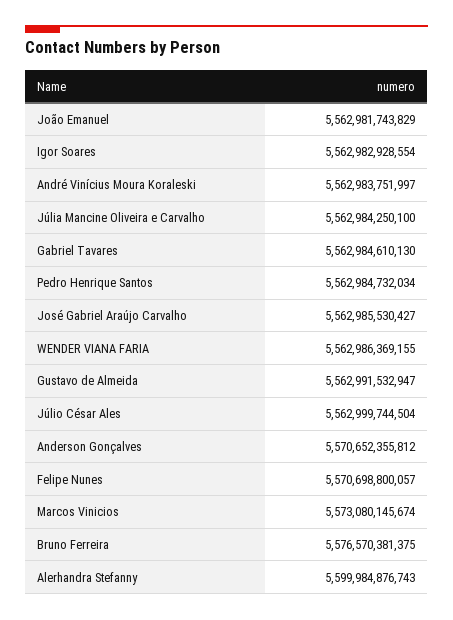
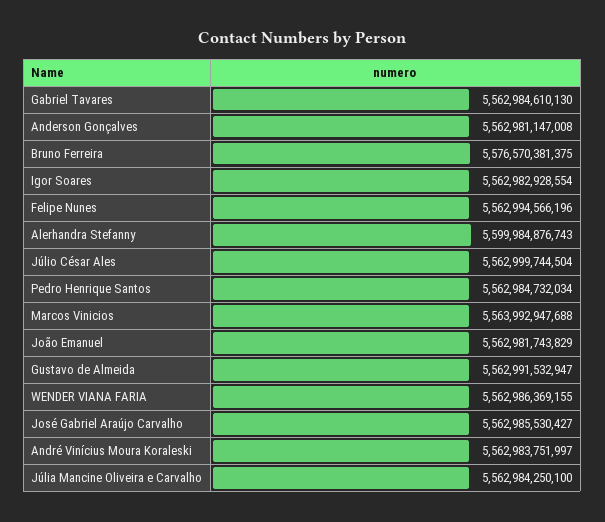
  {
    "João Emanuel": 5562981743829,
    "Igor Soares": 5562982928554,
    "André Vinícius Moura Koraleski": 5562983751997,
    "Júlia Mancine Oliveira e Carvalho": 5562984250100,
    "Gabriel Tavares": 5562984610130,
    "Pedro Henrique Santos": 5562984732034,
    "José Gabriel Araújo Carvalho": 5562985530427,
    "WENDER VIANA FARIA": 5562986369155,
    "Gustavo de Almeida": 5562991532947,
    "Júlio César Ales": 5562999744504,
-   "Anderson Gonçalves": 5570652355812,
+   "Anderson Gonçalves": 5562981147008,
-   "Felipe Nunes": 5570698800057,
+   "Felipe Nunes": 5562994566196,
-   "Marcos Vinicios": 5573080145674,
+   "Marcos Vinicios": 5563992947688,
    "Bruno Ferreira": 5576570381375,
    "Alerhandra Stefanny": 5599984876743
  }

